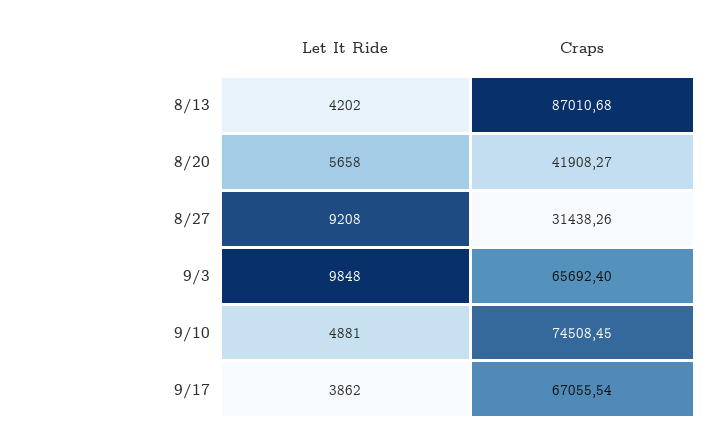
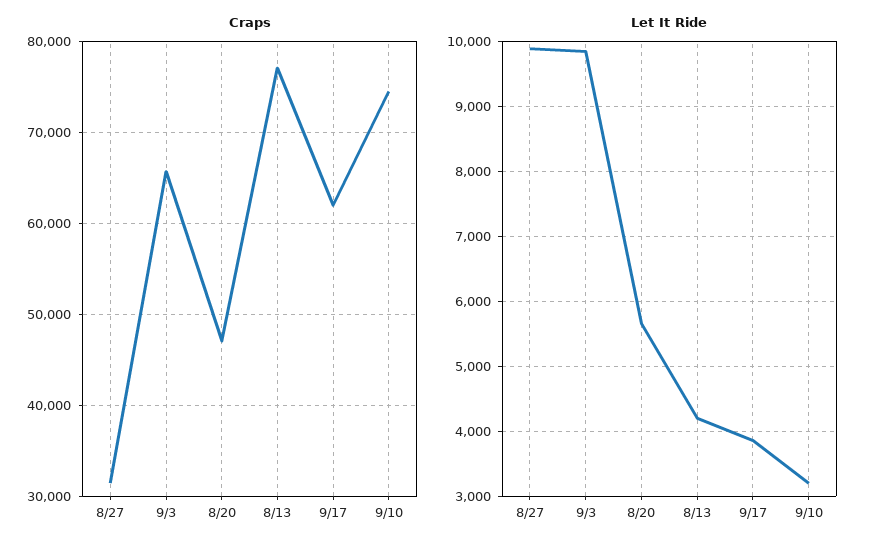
  {
    "Let It Ride": {
      "8/13": 4202,
      "8/20": 5658,
-     "8/27": 9208,
+     "8/27": 9900,
      "9/3": 9848,
-     "9/10": 4881,
+     "9/10": 3200,
      "9/17": 3862
    },
    "Craps": {
-     "8/13": 87010.68,
+     "8/13": 77000,
-     "8/20": 41908.27,
+     "8/20": 47000,
      "8/27": 31438.26,
      "9/3": 65692.4,
      "9/10": 74508.45,
-     "9/17": 67055.54
+     "9/17": 62000
    }
  }

